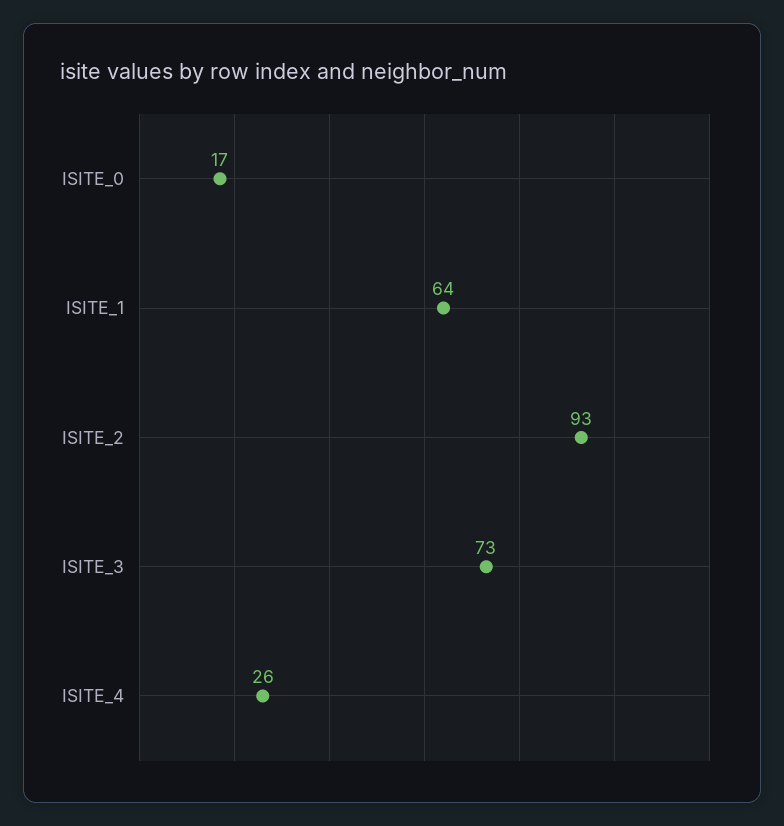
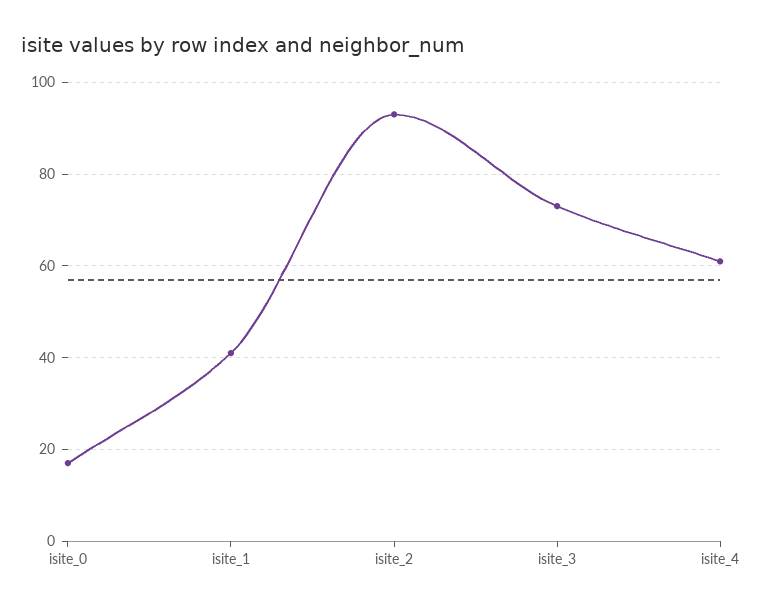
  {
    "ISITE_0": 17,
-   "ISITE_1": 64,
+   "ISITE_1": 40,
    "ISITE_2": 93,
    "ISITE_3": 73,
-   "ISITE_4": 26
+   "ISITE_4": 60
  }

